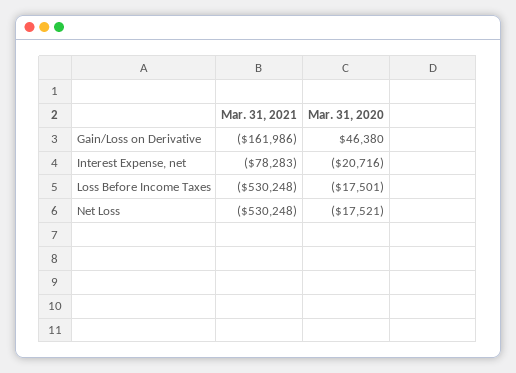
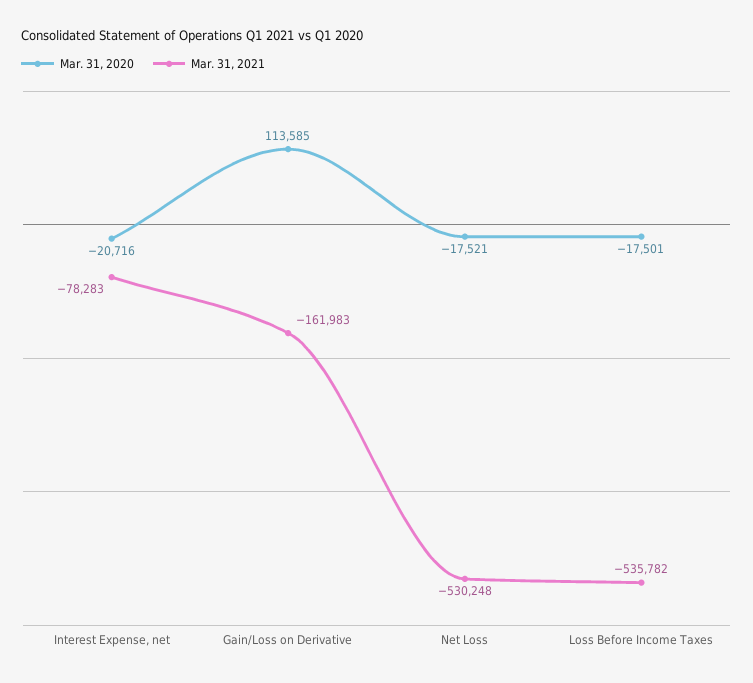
  {
    "Mar. 31, 2021": {
-     "Gain/Loss on Derivative": -161986,
+     "Gain/Loss on Derivative": -161983,
      "Interest Expense, net": -78283,
-     "Loss Before Income Taxes": -530248,
+     "Loss Before Income Taxes": -535782,
      "Net Loss": -530248
    },
    "Mar. 31, 2020": {
-     "Gain/Loss on Derivative": 46380,
+     "Gain/Loss on Derivative": 113585,
      "Interest Expense, net": -20716,
      "Loss Before Income Taxes": -17501,
      "Net Loss": -17521
    }
  }

